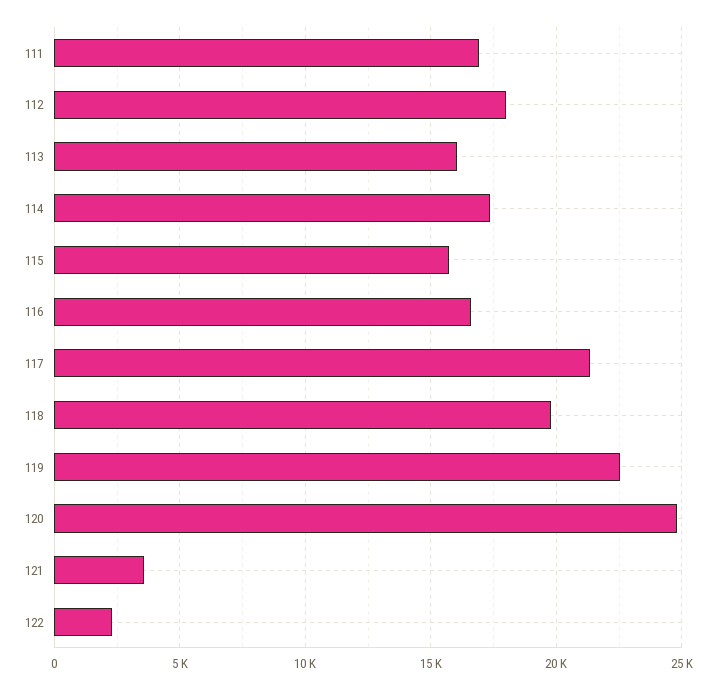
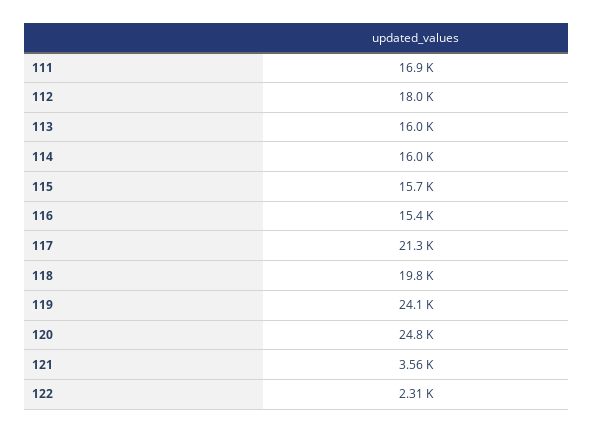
  {
    "111": 16900,
    "112": 18000,
    "113": 16000,
-   "114": 17500,
+   "114": 16000,
    "115": 15700,
-   "116": 16500,
+   "116": 15400,
    "117": 21300,
    "118": 19800,
-   "119": 22500,
+   "119": 24100,
    "120": 24800,
    "121": 3560,
    "122": 2310
  }

